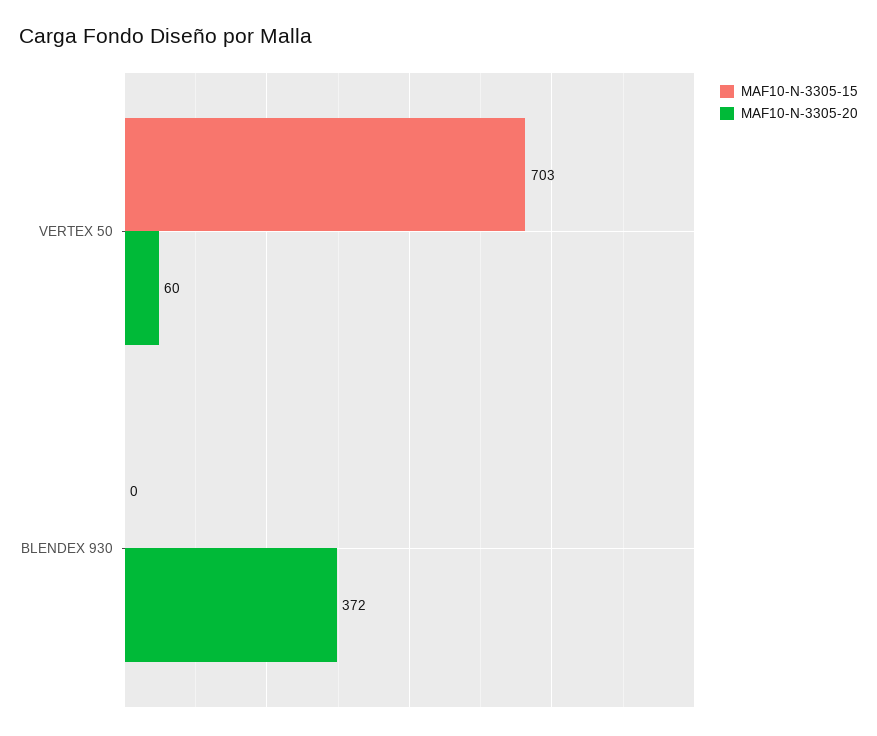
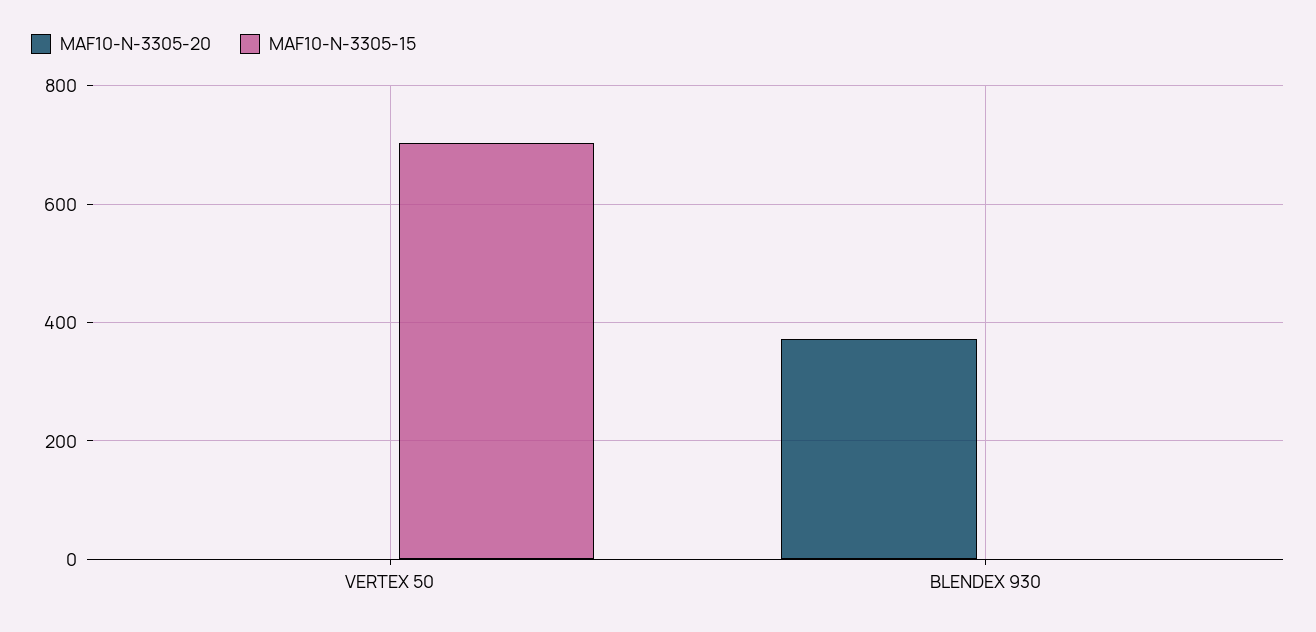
  {
    "MAF10-N-3305-15": {
      "VERTEX 50": 703,
      "BLENDEX 930": 0
    },
    "MAF10-N-3305-20": {
-     "VERTEX 50": 60,
+     "VERTEX 50": 0,
      "BLENDEX 930": 372
    }
  }

